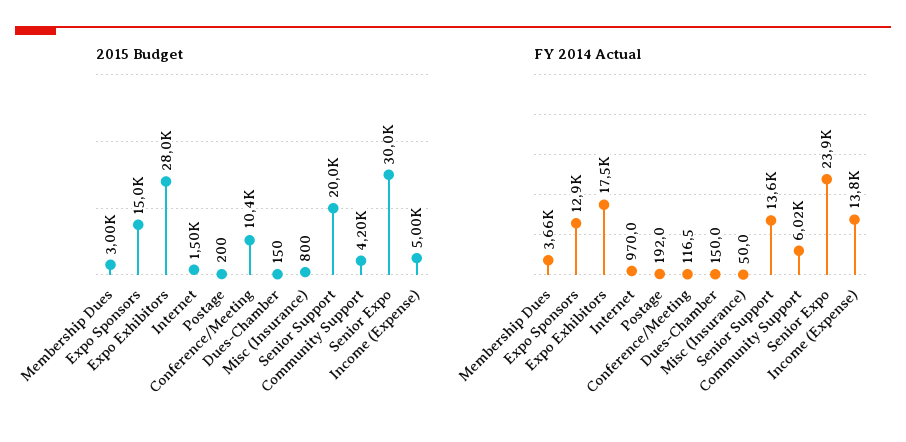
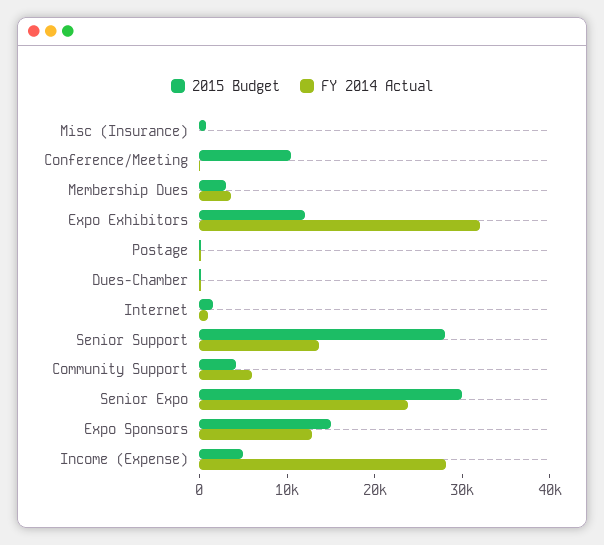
  {
    "2015 Budget": {
      "Membership Dues": 3000,
      "Expo Sponsors": 15000,
-     "Expo Exhibitors": 28000,
+     "Expo Exhibitors": 12000,
      "Internet": 1500,
      "Postage": 200,
      "Conference/Meeting": 10400,
      "Dues-Chamber": 150,
      "Misc (Insurance)": 800,
-     "Senior Support": 20000,
+     "Senior Support": 28000,
      "Community Support": 4200,
      "Senior Expo": 30000,
      "Income (Expense)": 5000
    },
    "FY 2014 Actual": {
      "Membership Dues": 3660,
      "Expo Sponsors": 12900,
-     "Expo Exhibitors": 17500,
+     "Expo Exhibitors": 32000,
      "Internet": 970,
      "Postage": 192,
      "Conference/Meeting": 116.5,
      "Dues-Chamber": 150,
      "Misc (Insurance)": 50,
      "Senior Support": 13600,
      "Community Support": 6020,
      "Senior Expo": 23900,
-     "Income (Expense)": 13800
+     "Income (Expense)": 28000
    }
  }

